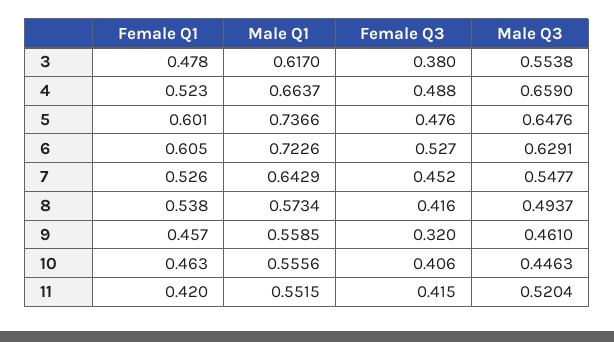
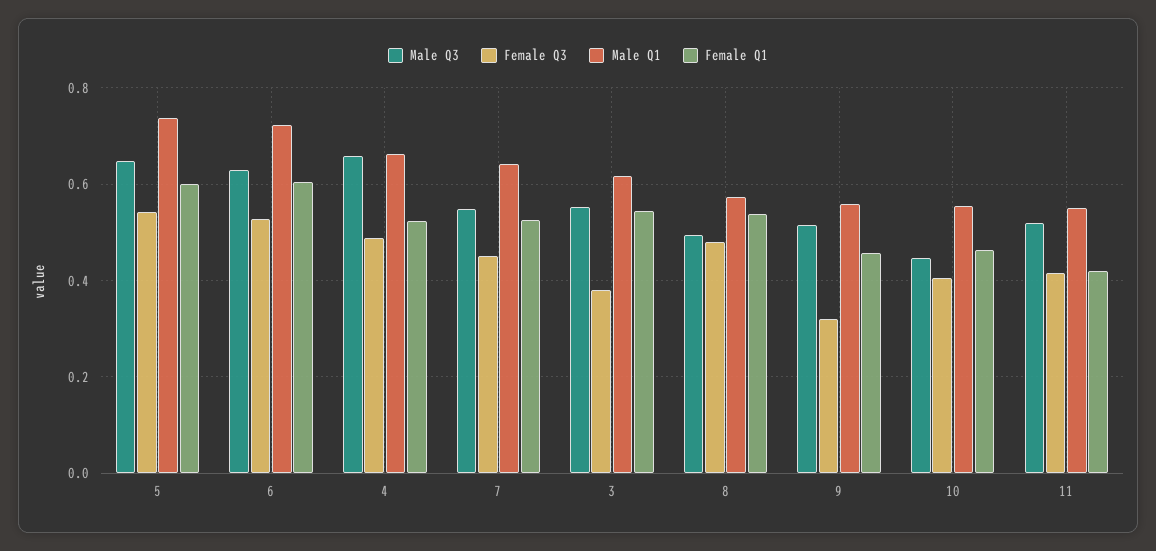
  {
    "Female Q1": {
-     "3": 0.478,
+     "3": 0.54,
      "4": 0.523,
      "5": 0.601,
      "6": 0.605,
      "7": 0.526,
      "8": 0.538,
      "9": 0.457,
      "10": 0.463,
      "11": 0.42
    },
    "Male Q1": {
      "3": 0.617,
      "4": 0.6637,
      "5": 0.7366,
      "6": 0.7226,
      "7": 0.6429,
      "8": 0.5734,
      "9": 0.5585,
      "10": 0.5556,
      "11": 0.5515
    },
    "Female Q3": {
      "3": 0.38,
      "4": 0.488,
-     "5": 0.476,
+     "5": 0.54,
      "6": 0.527,
      "7": 0.452,
-     "8": 0.416,
+     "8": 0.48,
      "9": 0.32,
      "10": 0.406,
      "11": 0.415
    },
    "Male Q3": {
      "3": 0.5538,
      "4": 0.659,
      "5": 0.6476,
      "6": 0.6291,
      "7": 0.5477,
      "8": 0.4937,
-     "9": 0.461,
+     "9": 0.52,
      "10": 0.4463,
      "11": 0.5204
    }
  }

